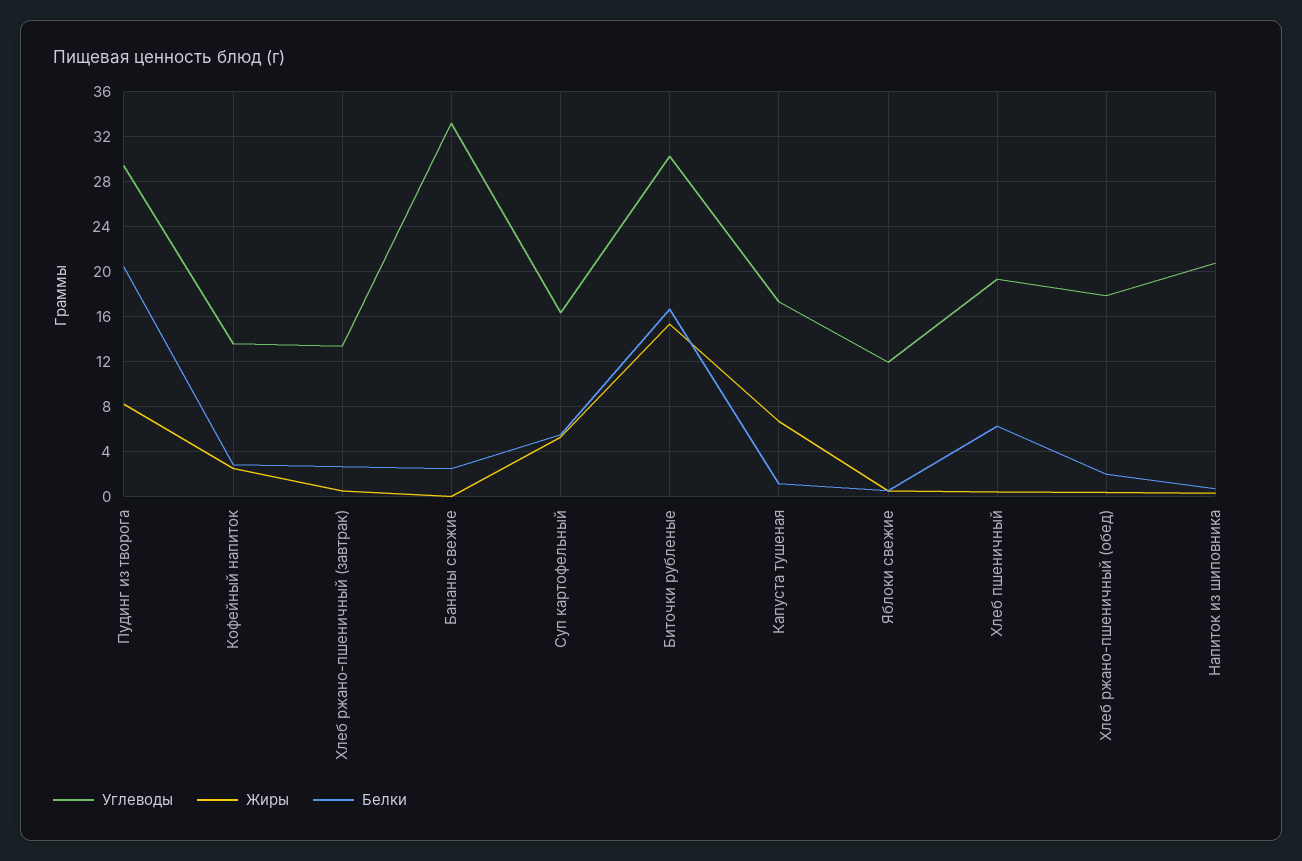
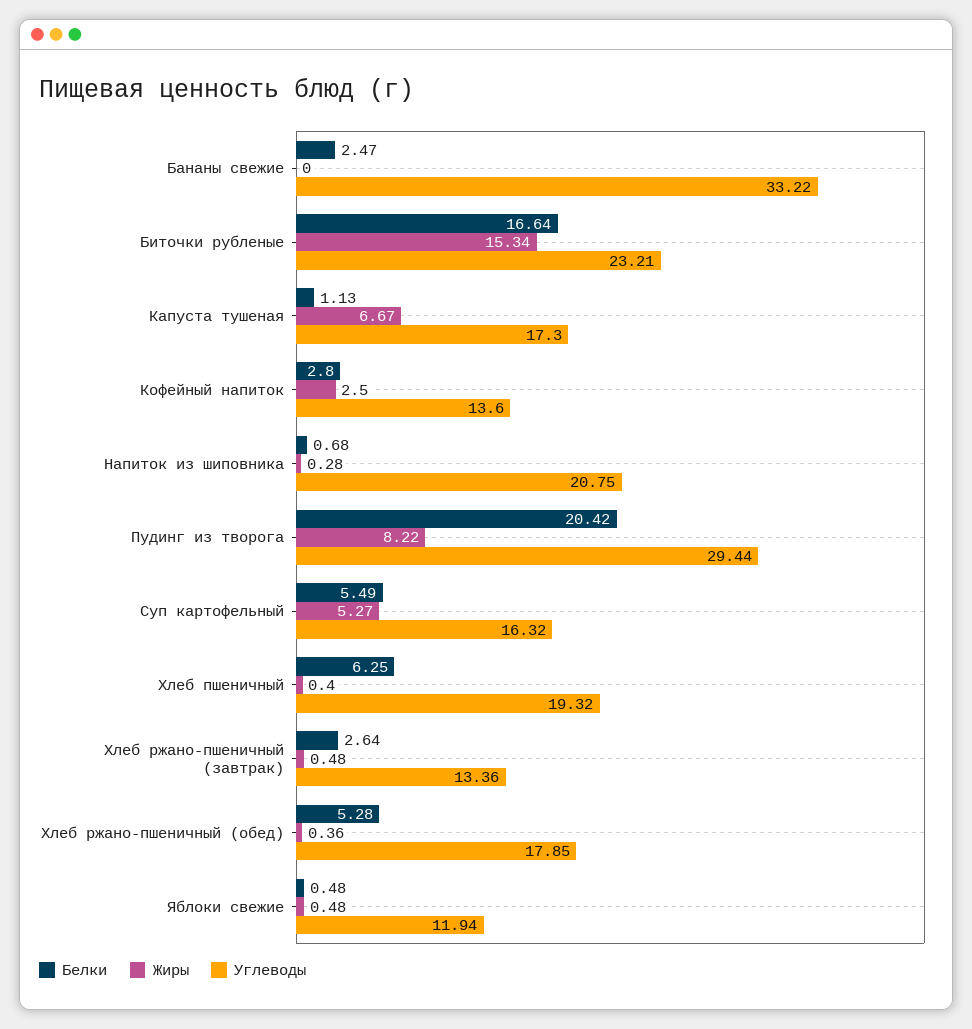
  {
    "Углеводы": {
      "Пудинг из творога": 29.44,
      "Кофейный напиток": 13.6,
      "Хлеб ржано-пшеничный (завтрак)": 13.36,
      "Бананы свежие": 33.22,
      "Суп картофельный": 16.32,
-     "Биточки рубленые": 30,
+     "Биточки рубленые": 23.21,
      "Капуста тушеная": 17.3,
      "Яблоки свежие": 11.94,
      "Хлеб пшеничный": 19.32,
      "Хлеб ржано-пшеничный (обед)": 17.85,
      "Напиток из шиповника": 20.75
    },
    "Жиры": {
      "Пудинг из творога": 8.22,
      "Кофейный напиток": 2.5,
      "Хлеб ржано-пшеничный (завтрак)": 0.48,
      "Бананы свежие": 0,
      "Суп картофельный": 5.27,
      "Биточки рубленые": 15.34,
      "Капуста тушеная": 6.67,
      "Яблоки свежие": 0.48,
      "Хлеб пшеничный": 0.4,
      "Хлеб ржано-пшеничный (обед)": 0.36,
      "Напиток из шиповника": 0.28
    },
    "Белки": {
      "Пудинг из творога": 20.42,
      "Кофейный напиток": 2.8,
      "Хлеб ржано-пшеничный (завтрак)": 2.64,
      "Бананы свежие": 2.47,
      "Суп картофельный": 5.49,
      "Биточки рубленые": 16.64,
      "Капуста тушеная": 1.13,
      "Яблоки свежие": 0.48,
      "Хлеб пшеничный": 6.25,
-     "Хлеб ржано-пшеничный (обед)": 2,
+     "Хлеб ржано-пшеничный (обед)": 5.28,
      "Напиток из шиповника": 0.68
    }
  }

